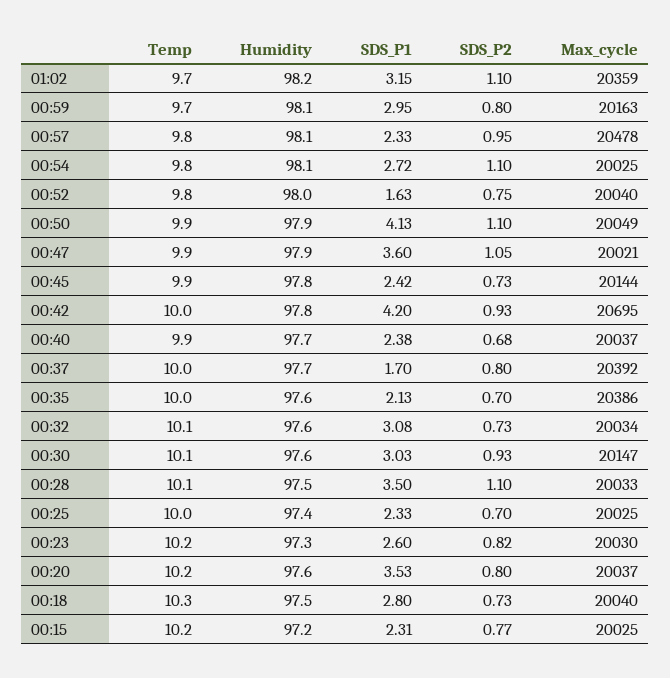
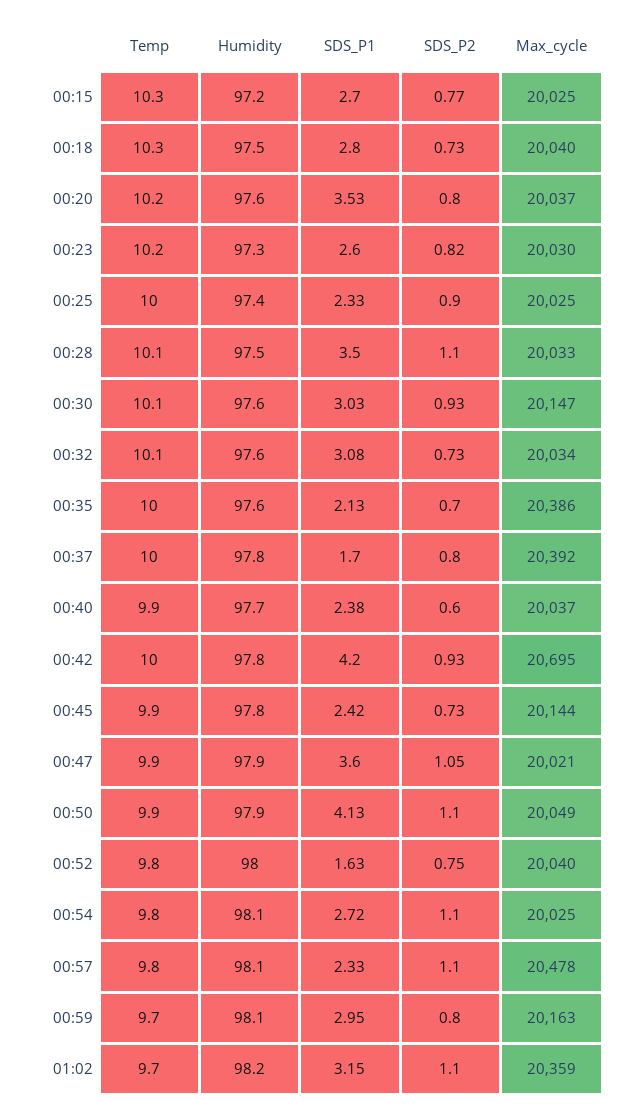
  {
    "Temp": {
      "01:02": 9.7,
      "00:59": 9.7,
      "00:57": 9.8,
      "00:54": 9.8,
      "00:52": 9.8,
      "00:50": 9.9,
      "00:47": 9.9,
      "00:45": 9.9,
      "00:42": 10,
      "00:40": 9.9,
      "00:37": 10,
      "00:35": 10,
      "00:32": 10.1,
      "00:30": 10.1,
      "00:28": 10.1,
      "00:25": 10,
      "00:23": 10.2,
      "00:20": 10.2,
      "00:18": 10.3,
-     "00:15": 10.2
+     "00:15": 10.3
    },
    "Humidity": {
      "01:02": 98.2,
      "00:59": 98.1,
      "00:57": 98.1,
      "00:54": 98.1,
      "00:52": 98,
      "00:50": 97.9,
      "00:47": 97.9,
      "00:45": 97.8,
      "00:42": 97.8,
      "00:40": 97.7,
-     "00:37": 97.7,
+     "00:37": 97.8,
      "00:35": 97.6,
      "00:32": 97.6,
      "00:30": 97.6,
      "00:28": 97.5,
      "00:25": 97.4,
      "00:23": 97.3,
      "00:20": 97.6,
      "00:18": 97.5,
      "00:15": 97.2
    },
    "SDS_P1": {
      "01:02": 3.15,
      "00:59": 2.95,
      "00:57": 2.33,
      "00:54": 2.72,
      "00:52": 1.63,
      "00:50": 4.13,
      "00:47": 3.6,
      "00:45": 2.42,
      "00:42": 4.2,
      "00:40": 2.38,
      "00:37": 1.7,
      "00:35": 2.13,
      "00:32": 3.08,
      "00:30": 3.03,
      "00:28": 3.5,
      "00:25": 2.33,
      "00:23": 2.6,
      "00:20": 3.53,
      "00:18": 2.8,
-     "00:15": 2.31
+     "00:15": 2.7
    },
    "SDS_P2": {
      "01:02": 1.1,
      "00:59": 0.8,
-     "00:57": 0.95,
+     "00:57": 1.1,
      "00:54": 1.1,
      "00:52": 0.75,
      "00:50": 1.1,
      "00:47": 1.05,
      "00:45": 0.73,
      "00:42": 0.93,
-     "00:40": 0.68,
+     "00:40": 0.6,
      "00:37": 0.8,
      "00:35": 0.7,
      "00:32": 0.73,
      "00:30": 0.93,
      "00:28": 1.1,
-     "00:25": 0.7,
+     "00:25": 0.9,
      "00:23": 0.82,
      "00:20": 0.8,
      "00:18": 0.73,
      "00:15": 0.77
    },
    "Max_cycle": {
      "01:02": 20359,
      "00:59": 20163,
      "00:57": 20478,
      "00:54": 20025,
      "00:52": 20040,
      "00:50": 20049,
      "00:47": 20021,
      "00:45": 20144,
      "00:42": 20695,
      "00:40": 20037,
      "00:37": 20392,
      "00:35": 20386,
      "00:32": 20034,
      "00:30": 20147,
      "00:28": 20033,
      "00:25": 20025,
      "00:23": 20030,
      "00:20": 20037,
      "00:18": 20040,
      "00:15": 20025
    }
  }

